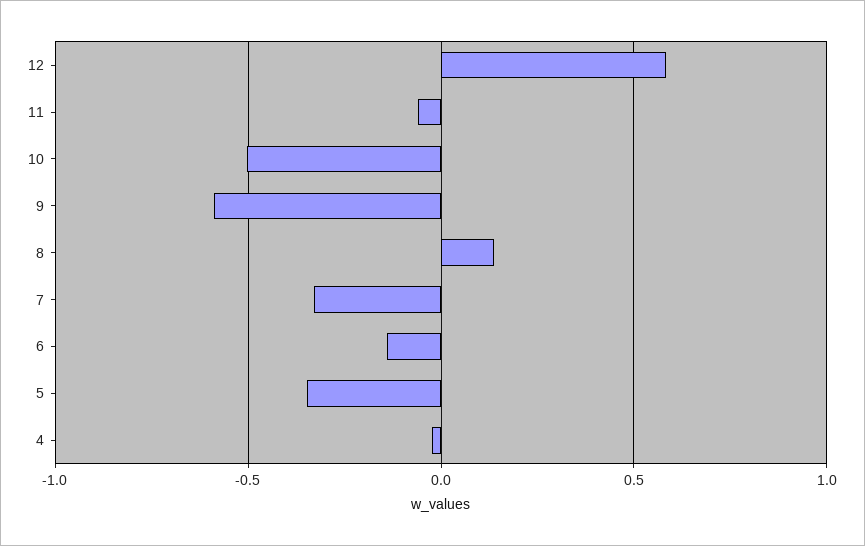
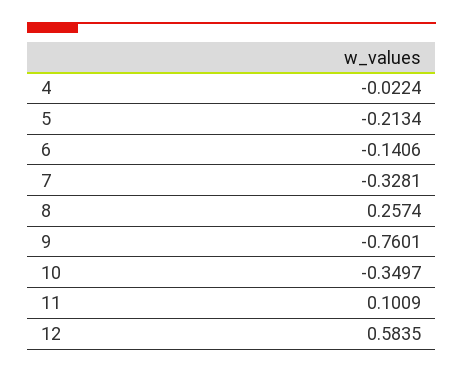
  {
    "12": 0.5835,
-   "11": -0.05,
+   "11": 0.1009,
-   "10": -0.5,
+   "10": -0.3497,
-   "9": -0.6,
+   "9": -0.7601,
-   "8": 0.15,
+   "8": 0.2574,
    "7": -0.3281,
    "6": -0.1406,
-   "5": -0.35,
+   "5": -0.2134,
    "4": -0.0224
  }

